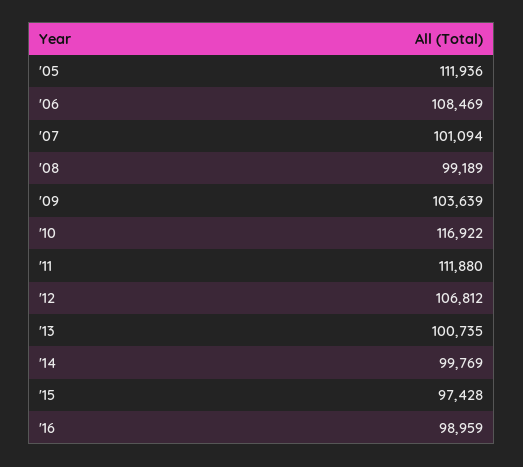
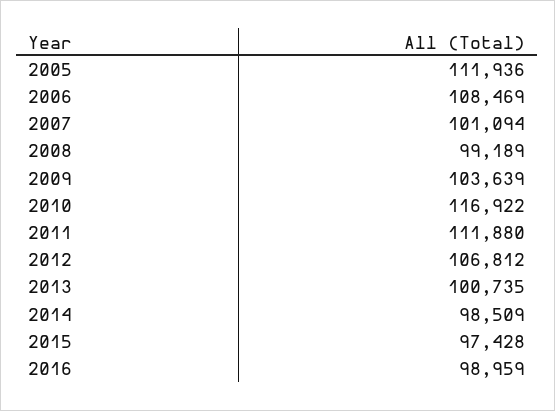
  {
    "'05": 111936,
    "'06": 108469,
    "'07": 101094,
    "'08": 99189,
    "'09": 103639,
    "'10": 116922,
    "'11": 111880,
    "'12": 106812,
    "'13": 100735,
-   "'14": 99769,
+   "'14": 98509,
    "'15": 97428,
    "'16": 98959
  }

